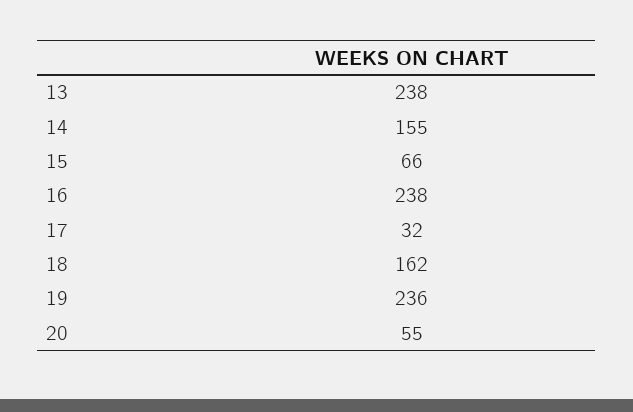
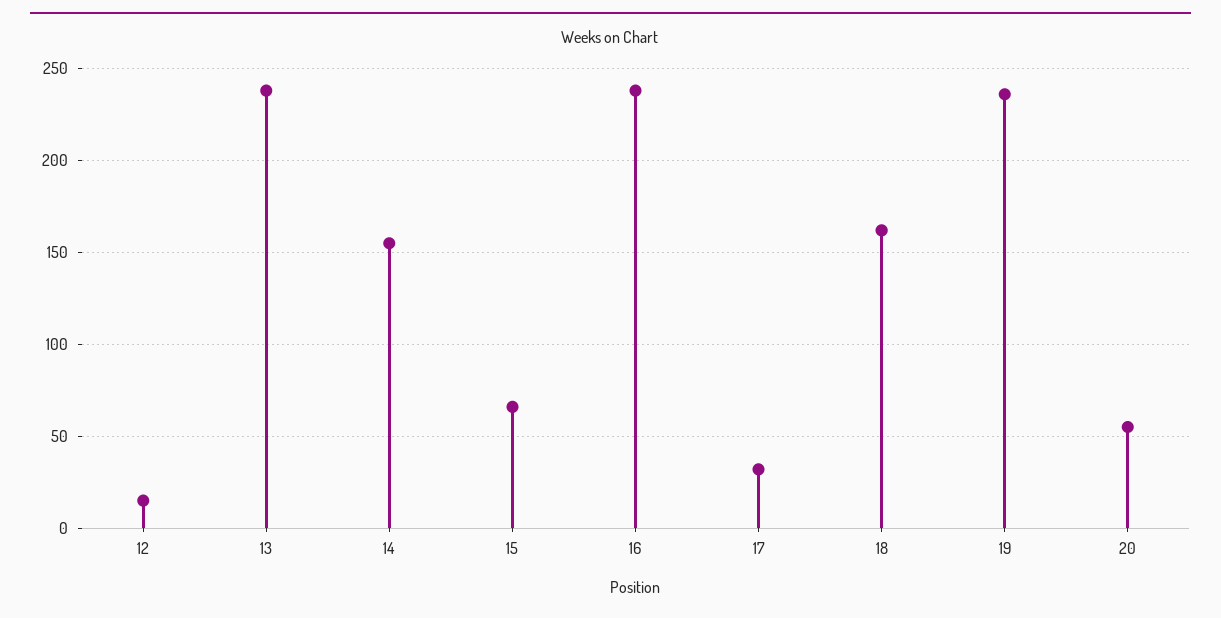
  {
    "13": 238,
    "14": 155,
    "15": 66,
    "16": 238,
    "17": 32,
    "18": 162,
    "19": 236,
-   "20": 55
+   "20": 55,
+   "12": 15
  }

